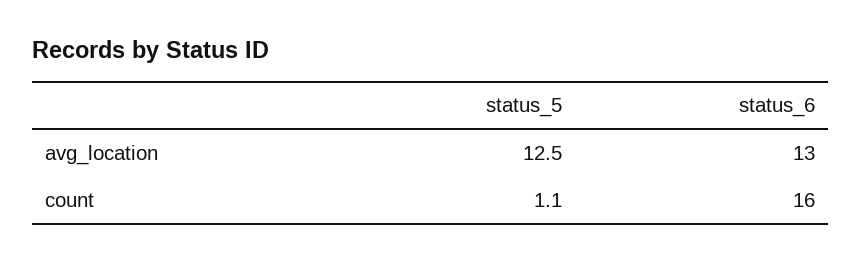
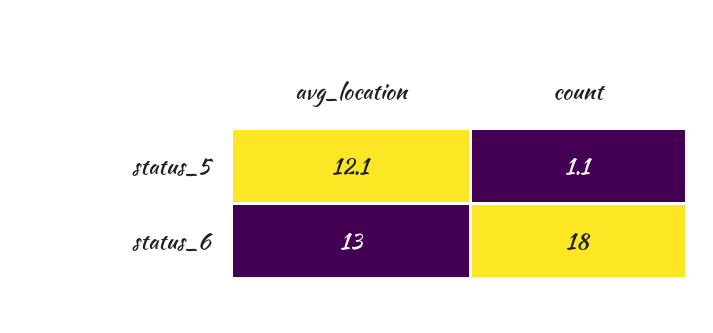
  {
    "status_5": {
-     "avg_location": 12.5,
+     "avg_location": 12.1,
      "count": 1.1
    },
    "status_6": {
      "avg_location": 13,
-     "count": 16
+     "count": 18
    }
  }

